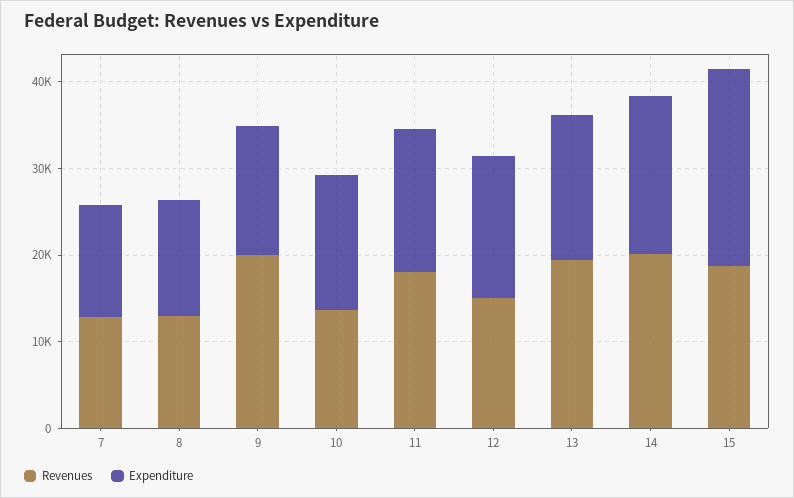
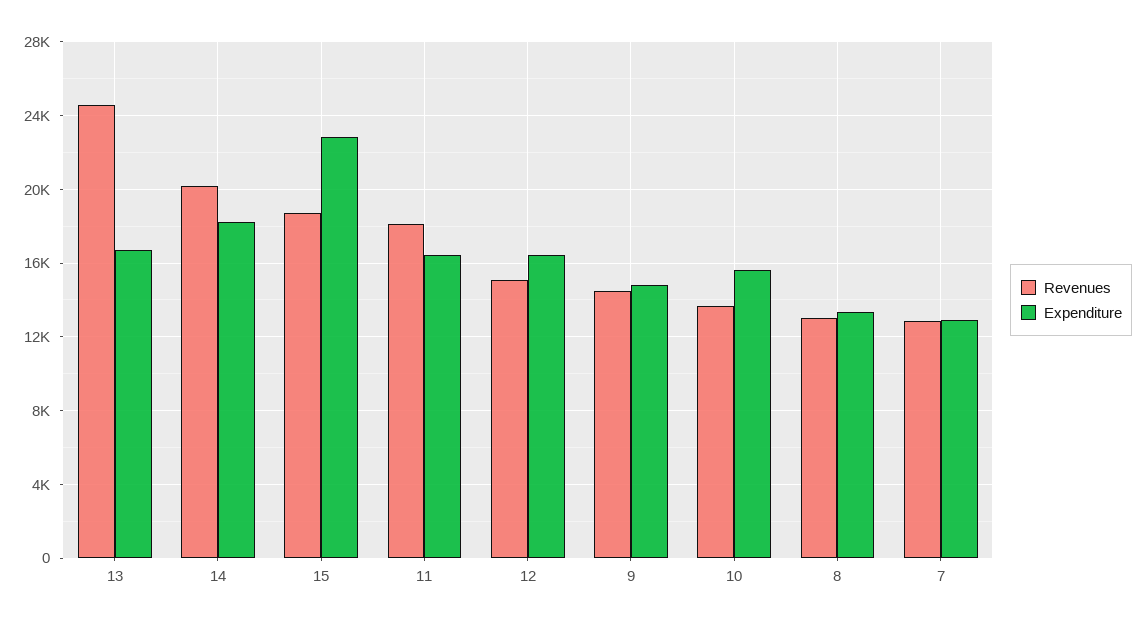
  {
    "Revenues": {
      "7": 13000,
      "8": 13000,
-     "9": 20000,
+     "9": 14500,
      "10": 13500,
      "11": 18000,
      "12": 15000,
-     "13": 20000,
+     "13": 24500,
      "14": 20000,
      "15": 18500
    },
    "Expenditure": {
      "7": 13000,
      "8": 13500,
      "9": 15000,
      "10": 15500,
      "11": 16500,
      "12": 16500,
      "13": 16500,
      "14": 18000,
      "15": 23000
    }
  }

